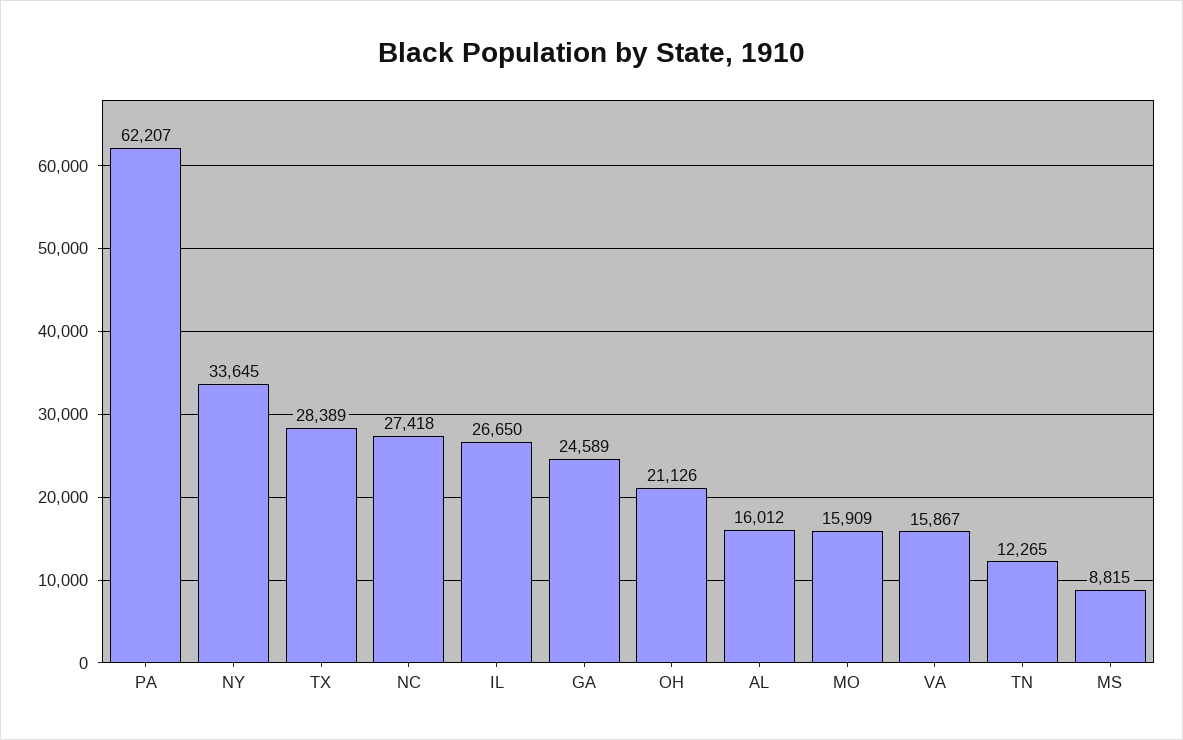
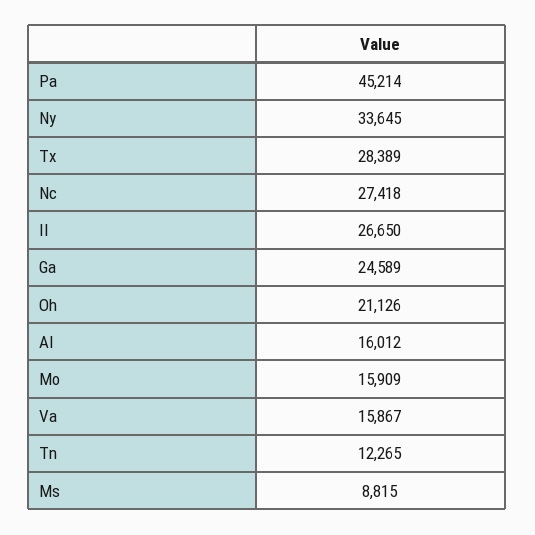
  {
-   "PA": 62207,
+   "PA": 45214,
    "NY": 33645,
    "TX": 28389,
    "NC": 27418,
    "IL": 26650,
    "GA": 24589,
    "OH": 21126,
    "AL": 16012,
    "MO": 15909,
    "VA": 15867,
    "TN": 12265,
    "MS": 8815
  }

